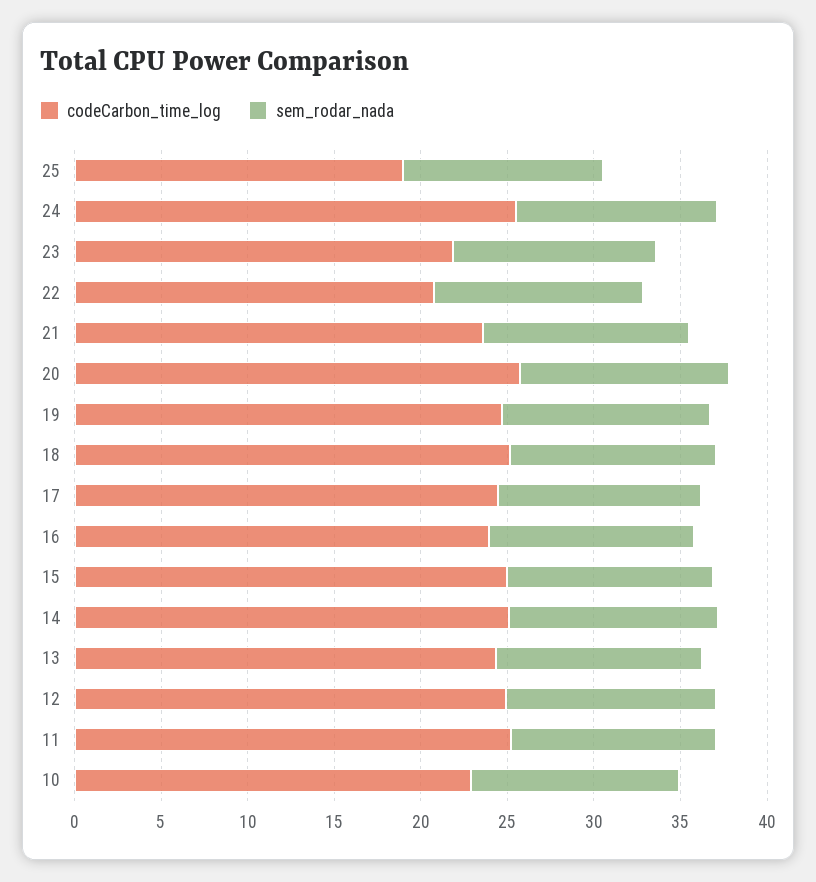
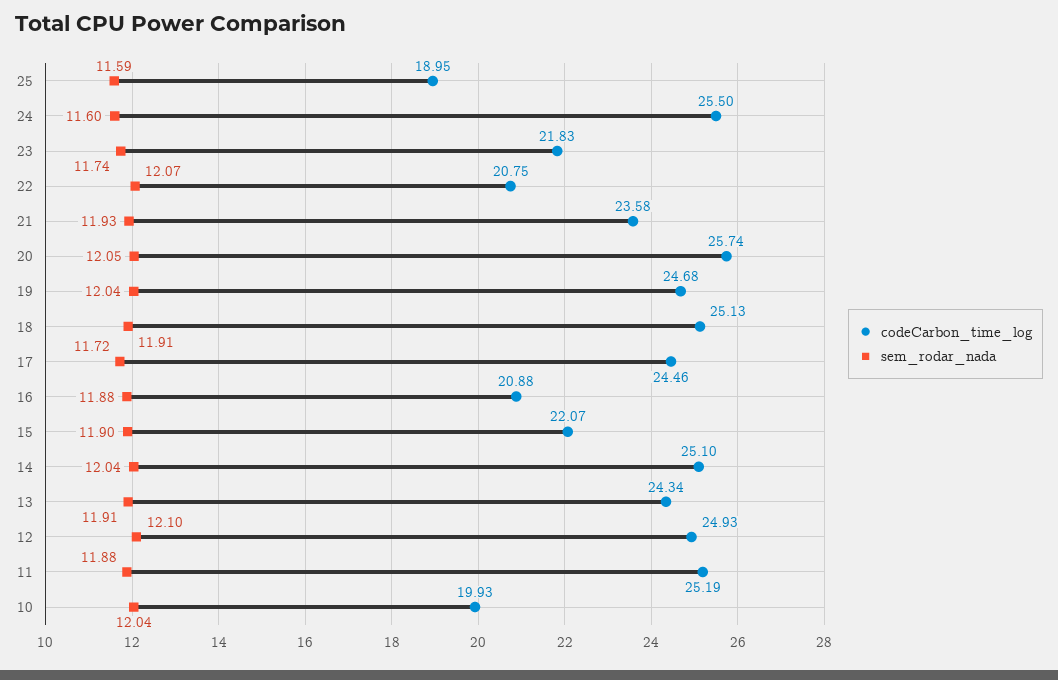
  {
    "codeCarbon_time_log": {
      "25": 18.95,
      "24": 25.5,
      "23": 21.83,
      "22": 20.75,
      "21": 23.58,
      "20": 25.74,
      "19": 24.68,
      "18": 25.13,
      "17": 24.46,
-     "16": 24,
+     "16": 20.88,
-     "15": 25,
+     "15": 22.07,
      "14": 25.1,
      "13": 24.34,
      "12": 24.93,
      "11": 25.19,
-     "10": 23
+     "10": 19.93
    },
    "sem_rodar_nada": {
      "25": 11.59,
      "24": 11.6,
      "23": 11.74,
      "22": 12.07,
      "21": 11.93,
      "20": 12.05,
      "19": 12.04,
      "18": 11.91,
      "17": 11.72,
      "16": 11.88,
      "15": 11.9,
      "14": 12.04,
      "13": 11.91,
      "12": 12.1,
      "11": 11.88,
      "10": 12.04
    }
  }

